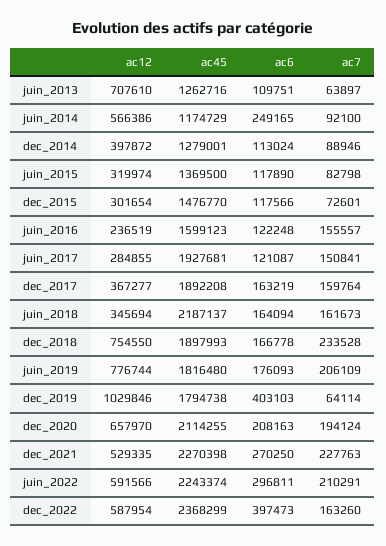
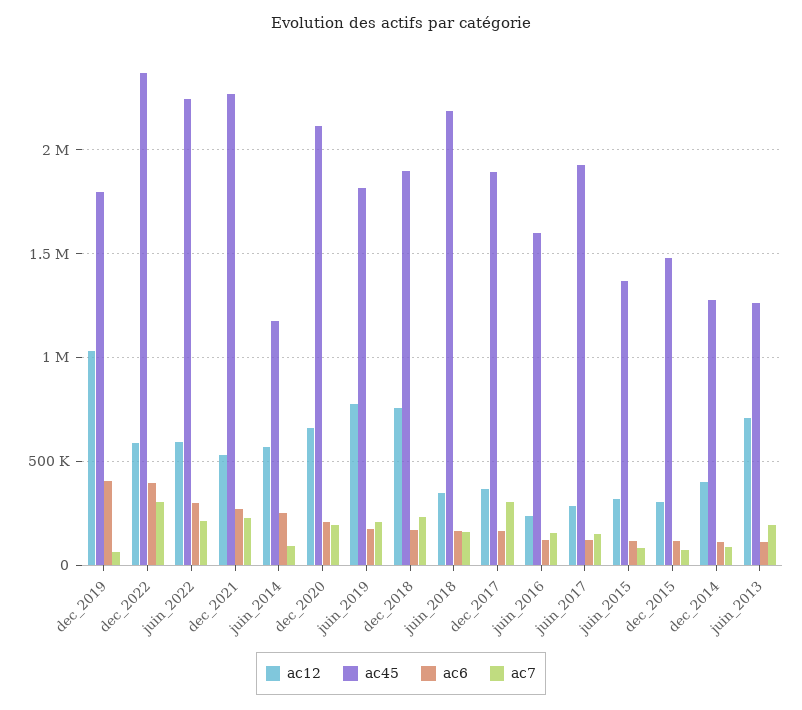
  {
    "ac12": {
      "juin_2013": 707610,
      "juin_2014": 566386,
      "dec_2014": 397872,
      "juin_2015": 319974,
      "dec_2015": 301654,
      "juin_2016": 236519,
      "juin_2017": 284855,
      "dec_2017": 367277,
      "juin_2018": 345694,
      "dec_2018": 754550,
      "juin_2019": 776744,
      "dec_2019": 1029846,
      "dec_2020": 657970,
      "dec_2021": 529335,
      "juin_2022": 591566,
      "dec_2022": 587954
    },
    "ac45": {
      "juin_2013": 1262716,
      "juin_2014": 1174729,
      "dec_2014": 1279001,
      "juin_2015": 1369500,
      "dec_2015": 1476770,
      "juin_2016": 1599123,
      "juin_2017": 1927681,
      "dec_2017": 1892208,
      "juin_2018": 2187137,
      "dec_2018": 1897993,
      "juin_2019": 1816480,
      "dec_2019": 1794738,
      "dec_2020": 2114255,
      "dec_2021": 2270398,
      "juin_2022": 2243374,
      "dec_2022": 2368299
    },
    "ac6": {
      "juin_2013": 109751,
      "juin_2014": 249165,
      "dec_2014": 113024,
      "juin_2015": 117890,
      "dec_2015": 117566,
      "juin_2016": 122248,
      "juin_2017": 121087,
      "dec_2017": 163219,
      "juin_2018": 164094,
      "dec_2018": 166778,
      "juin_2019": 176093,
      "dec_2019": 403103,
      "dec_2020": 208163,
      "dec_2021": 270250,
      "juin_2022": 296811,
      "dec_2022": 397473
    },
    "ac7": {
-     "juin_2013": 63897,
+     "juin_2013": 200000,
      "juin_2014": 92100,
      "dec_2014": 88946,
      "juin_2015": 82798,
      "dec_2015": 72601,
      "juin_2016": 155557,
      "juin_2017": 150841,
-     "dec_2017": 159764,
+     "dec_2017": 300000,
      "juin_2018": 161673,
      "dec_2018": 233528,
      "juin_2019": 206109,
      "dec_2019": 64114,
      "dec_2020": 194124,
      "dec_2021": 227763,
      "juin_2022": 210291,
-     "dec_2022": 163260
+     "dec_2022": 300000
    }
  }

